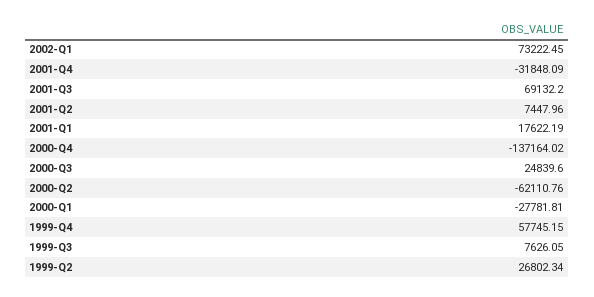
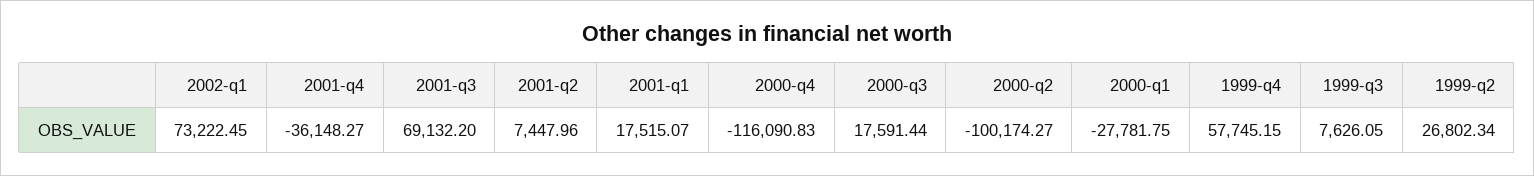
  {
    "2002-Q1": 73222.45,
-   "2001-Q4": -31848.09,
+   "2001-Q4": -36148.27,
    "2001-Q3": 69132.2,
    "2001-Q2": 7447.96,
-   "2001-Q1": 17622.19,
+   "2001-Q1": 17515.07,
-   "2000-Q4": -137164.02,
+   "2000-Q4": -116090.83,
-   "2000-Q3": 24839.6,
+   "2000-Q3": 17591.44,
-   "2000-Q2": -62110.76,
+   "2000-Q2": -100174.27,
-   "2000-Q1": -27781.81,
+   "2000-Q1": -27781.75,
    "1999-Q4": 57745.15,
    "1999-Q3": 7626.05,
    "1999-Q2": 26802.34
  }

